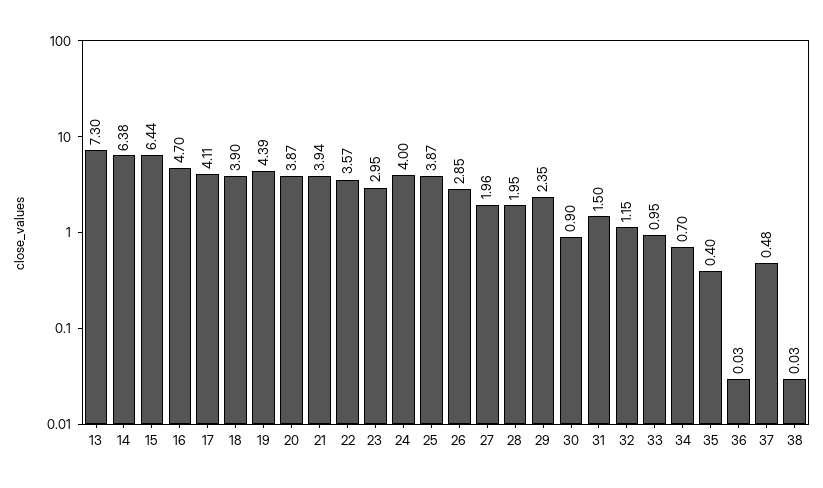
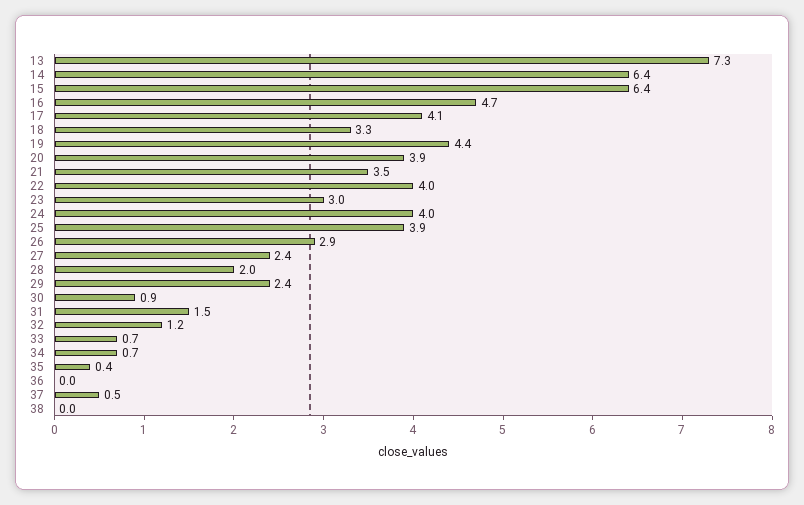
  {
    "13": 7.3,
    "14": 6.38,
    "15": 6.44,
    "16": 4.7,
    "17": 4.11,
-   "18": 3.9,
+   "18": 3.3,
    "19": 4.39,
    "20": 3.87,
-   "21": 3.94,
+   "21": 3.5,
-   "22": 3.57,
+   "22": 4,
    "23": 2.95,
    "24": 4,
    "25": 3.87,
    "26": 2.85,
-   "27": 1.96,
+   "27": 2.4,
    "28": 1.95,
    "29": 2.35,
    "30": 0.9,
    "31": 1.5,
    "32": 1.15,
-   "33": 0.95,
+   "33": 0.7,
    "34": 0.7,
    "35": 0.4,
    "36": 0.03,
    "37": 0.48,
    "38": 0.03
  }

